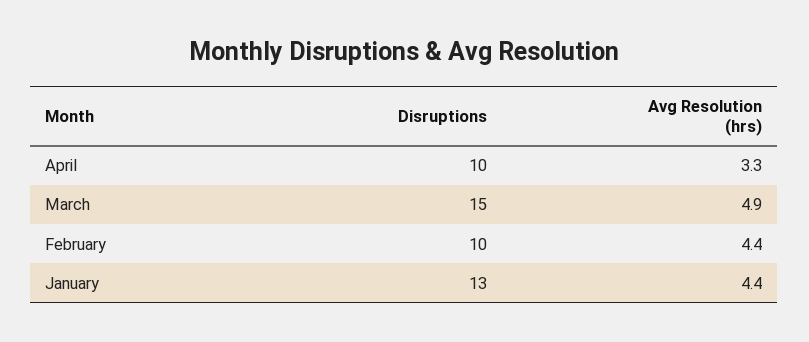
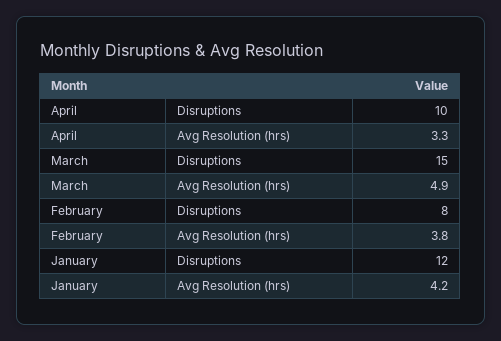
  {
    "Disruptions": {
      "April": 10,
      "March": 15,
-     "February": 10,
+     "February": 8,
-     "January": 13
+     "January": 12
    },
    "Avg Resolution (hrs)": {
      "April": 3.3,
      "March": 4.9,
-     "February": 4.4,
+     "February": 3.8,
-     "January": 4.4
+     "January": 4.2
    }
  }

